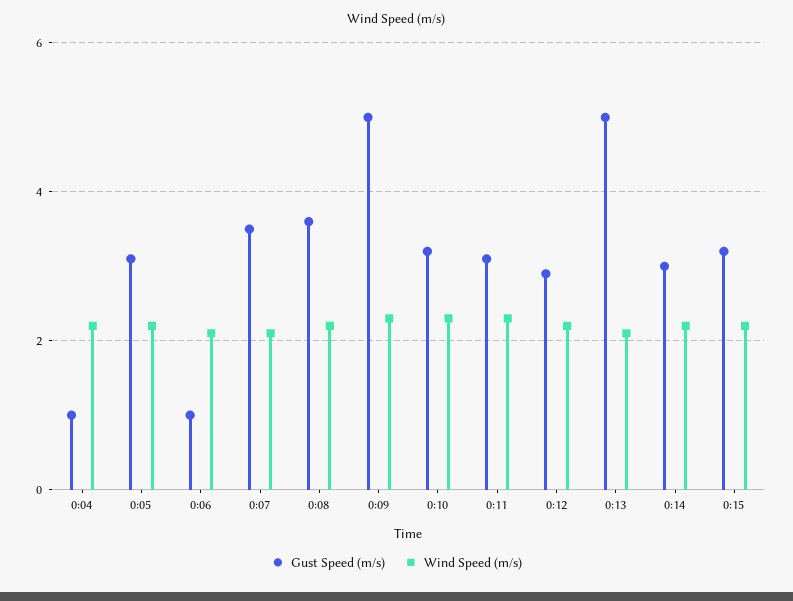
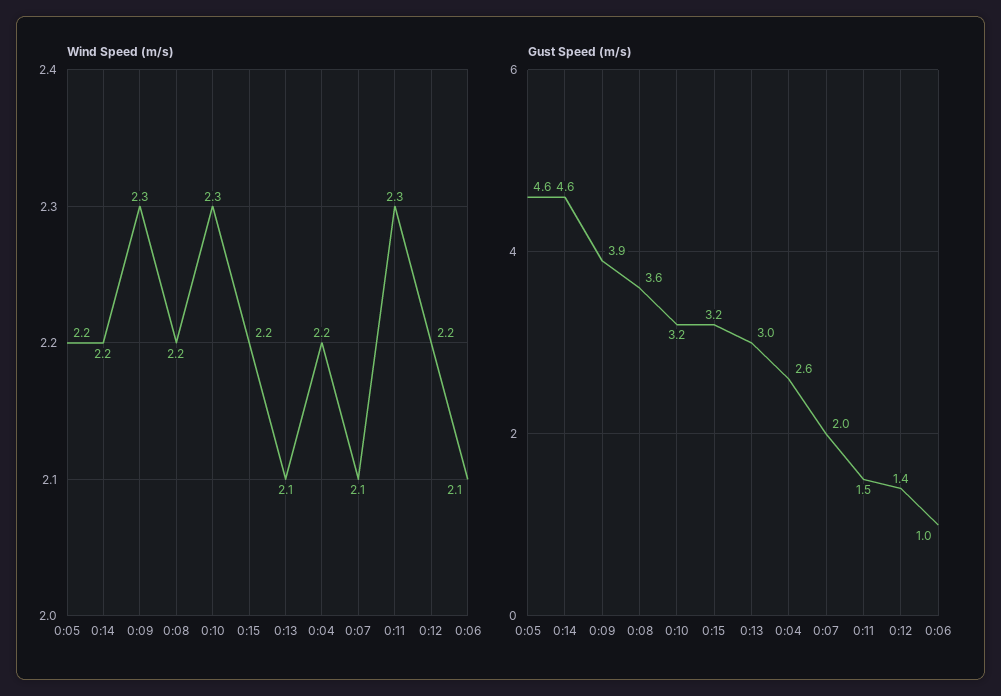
  {
    "Gust Speed (m/s)": {
-     "0:04": 1,
+     "0:04": 2.6,
-     "0:05": 3,
+     "0:05": 4.6,
      "0:06": 1,
-     "0:07": 3.5,
+     "0:07": 2,
      "0:08": 3.6,
-     "0:09": 5,
+     "0:09": 3.9,
      "0:10": 3.2,
-     "0:11": 3,
+     "0:11": 1.5,
-     "0:12": 3,
+     "0:12": 1.4,
-     "0:13": 5,
+     "0:13": 3,
-     "0:14": 3,
+     "0:14": 4.6,
      "0:15": 3.2
    },
    "Wind Speed (m/s)": {
      "0:04": 2.2,
      "0:05": 2.2,
      "0:06": 2.1,
      "0:07": 2.1,
      "0:08": 2.2,
      "0:09": 2.3,
      "0:10": 2.3,
      "0:11": 2.3,
      "0:12": 2.2,
      "0:13": 2.1,
      "0:14": 2.2,
      "0:15": 2.2
    }
  }

